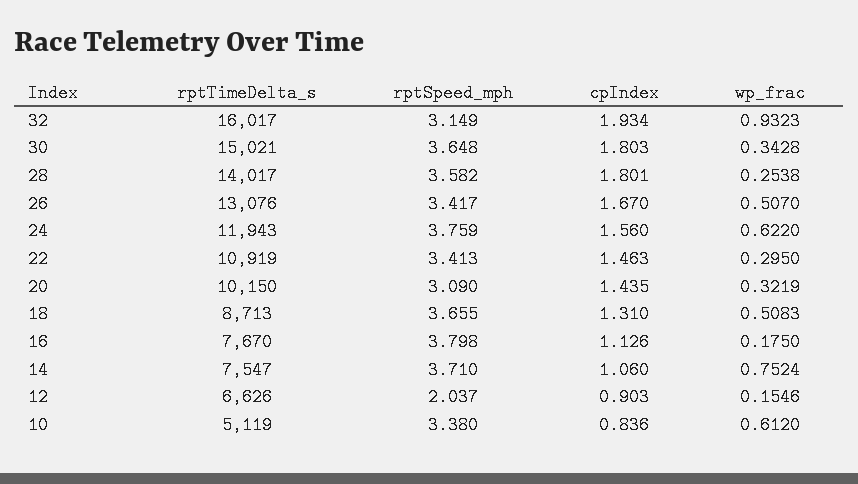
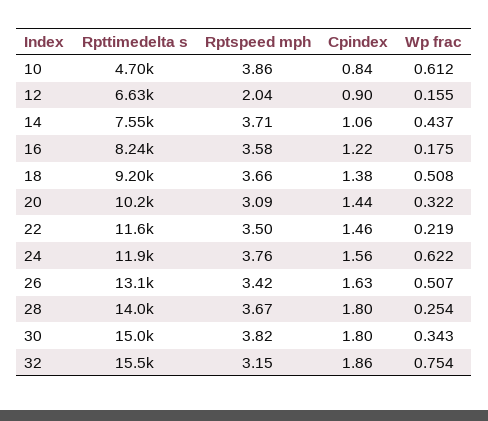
  {
    "rptTimeDelta_s": {
-     "32": 16017,
+     "32": 15500,
      "30": 15021,
      "28": 14017,
      "26": 13076,
      "24": 11943,
-     "22": 10919,
+     "22": 11600,
      "20": 10150,
-     "18": 8713,
+     "18": 9200,
-     "16": 7670,
+     "16": 8240,
      "14": 7547,
      "12": 6626,
-     "10": 5119
+     "10": 4700
    },
    "rptSpeed_mph": {
      "32": 3.149,
-     "30": 3.648,
+     "30": 3.82,
-     "28": 3.582,
+     "28": 3.67,
      "26": 3.417,
      "24": 3.759,
-     "22": 3.413,
+     "22": 3.5,
      "20": 3.09,
      "18": 3.655,
-     "16": 3.798,
+     "16": 3.58,
      "14": 3.71,
      "12": 2.037,
-     "10": 3.38
+     "10": 3.86
    },
    "cpIndex": {
-     "32": 1.934,
+     "32": 1.86,
      "30": 1.803,
      "28": 1.801,
-     "26": 1.67,
+     "26": 1.63,
      "24": 1.56,
      "22": 1.463,
      "20": 1.435,
-     "18": 1.31,
+     "18": 1.38,
-     "16": 1.126,
+     "16": 1.22,
      "14": 1.06,
      "12": 0.903,
      "10": 0.836
    },
    "wp_frac": {
-     "32": 0.9323,
+     "32": 0.754,
      "30": 0.3428,
      "28": 0.2538,
      "26": 0.507,
      "24": 0.622,
-     "22": 0.295,
+     "22": 0.219,
      "20": 0.3219,
      "18": 0.5083,
      "16": 0.175,
-     "14": 0.7524,
+     "14": 0.437,
      "12": 0.1546,
      "10": 0.612
    }
  }

